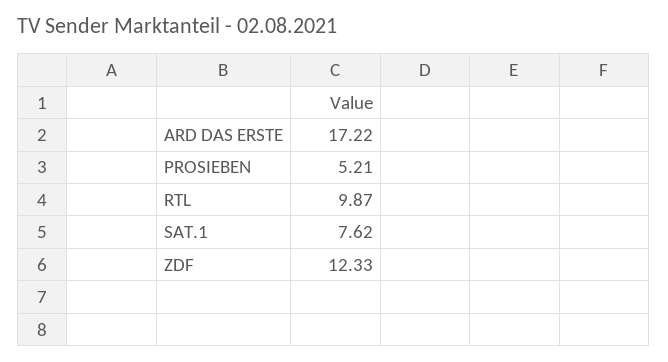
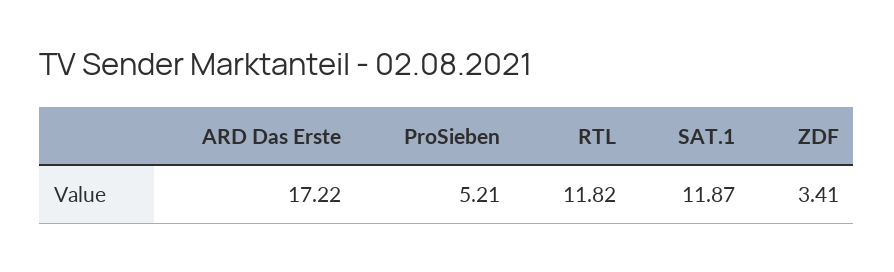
  {
    "ARD DAS ERSTE": 17.22,
    "PROSIEBEN": 5.21,
-   "RTL": 9.87,
+   "RTL": 11.82,
-   "SAT.1": 7.62,
+   "SAT.1": 11.87,
-   "ZDF": 12.33
+   "ZDF": 3.41
  }

